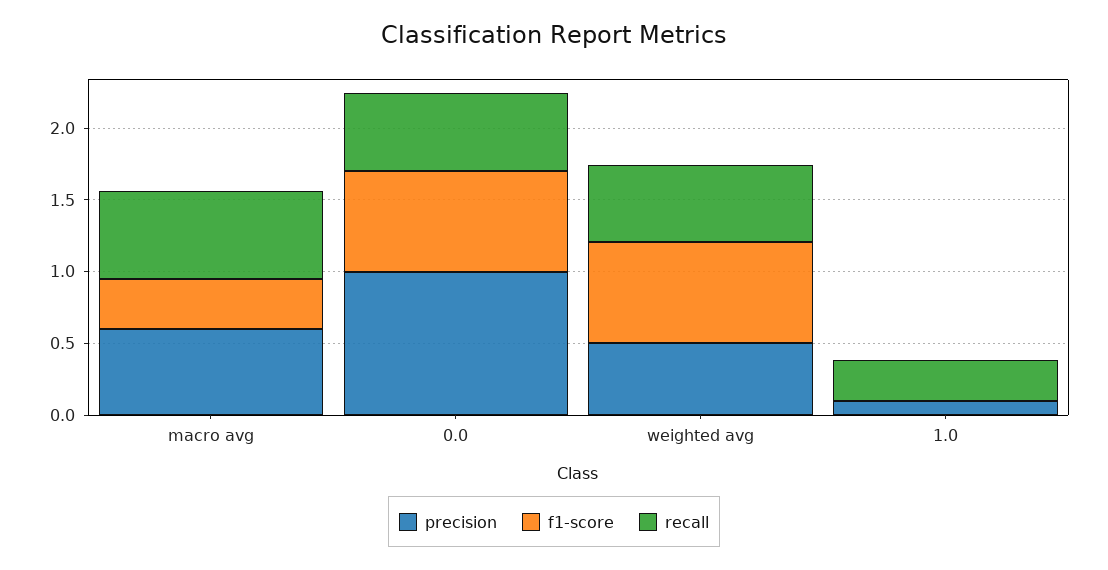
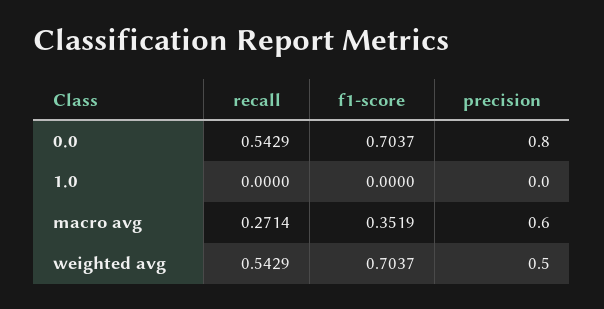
  {
    "precision": {
      "macro avg": 0.6,
-     "0.0": 1,
+     "0.0": 0.8,
      "weighted avg": 0.5,
-     "1.0": 0.1
+     "1.0": 0
    },
    "f1-score": {
      "macro avg": 0.3519,
      "0.0": 0.7037,
      "weighted avg": 0.7037,
      "1.0": 0
    },
    "recall": {
-     "macro avg": 0.6,
+     "macro avg": 0.2714,
      "0.0": 0.5429,
      "weighted avg": 0.5429,
-     "1.0": 0.3
+     "1.0": 0
    }
  }

